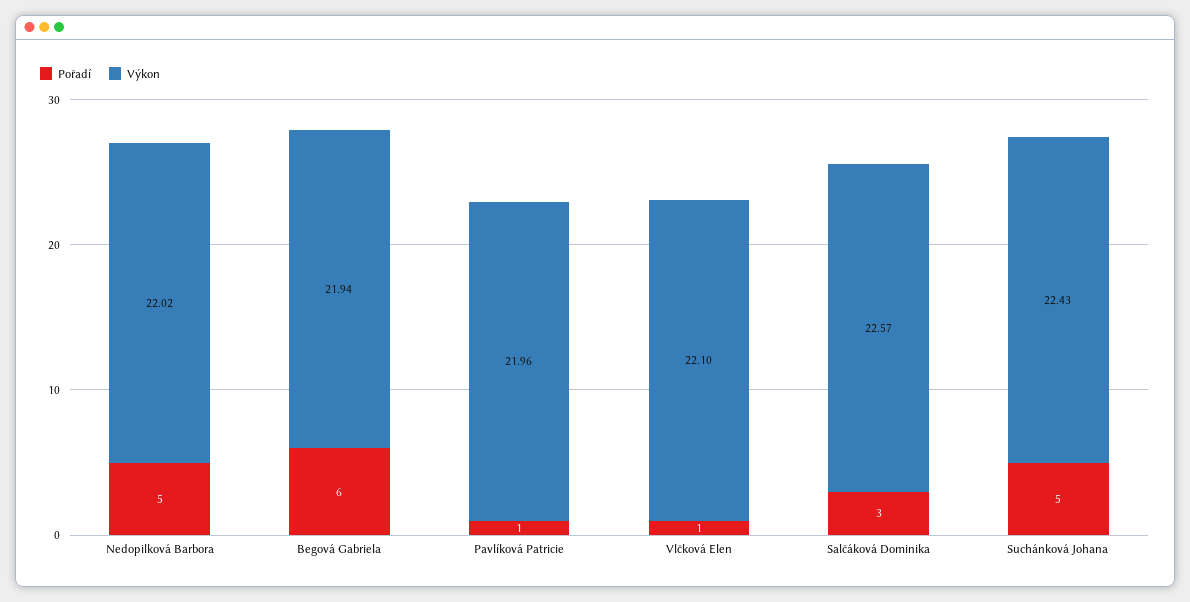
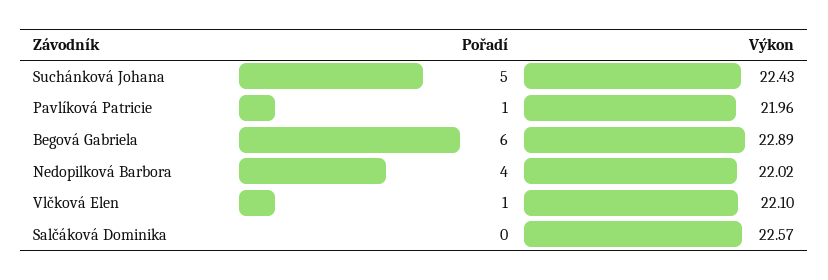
  {
    "Pořadí": {
-     "Nedopilková Barbora": 5,
+     "Nedopilková Barbora": 4,
      "Begová Gabriela": 6,
      "Pavlíková Patricie": 1,
      "Vlčková Elen": 1,
-     "Salčáková Dominika": 3,
+     "Salčáková Dominika": 0,
      "Suchánková Johana": 5
    },
    "Výkon": {
      "Nedopilková Barbora": 22.02,
-     "Begová Gabriela": 21.94,
+     "Begová Gabriela": 22.89,
      "Pavlíková Patricie": 21.96,
      "Vlčková Elen": 22.1,
      "Salčáková Dominika": 22.57,
      "Suchánková Johana": 22.43
    }
  }

